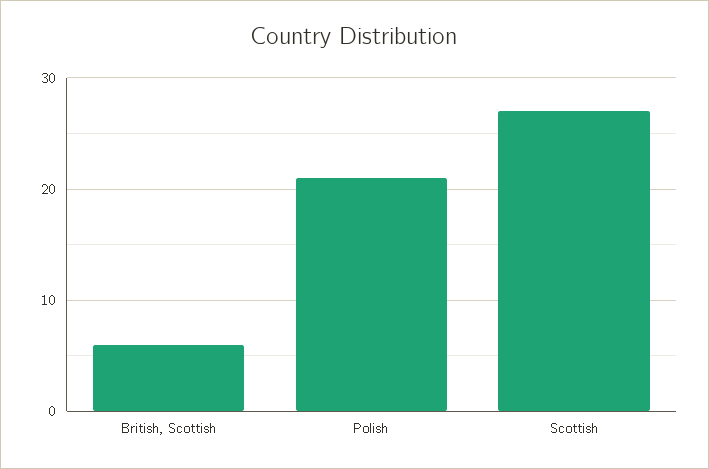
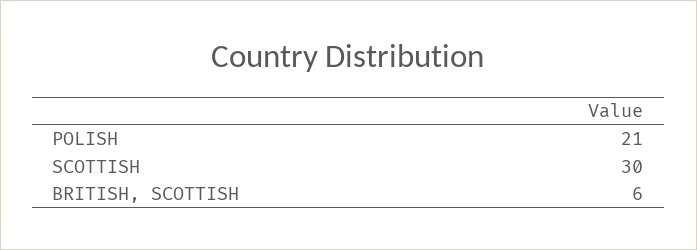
  {
    "British, Scottish": 6,
    "Polish": 21,
-   "Scottish": 27
+   "Scottish": 30
  }

